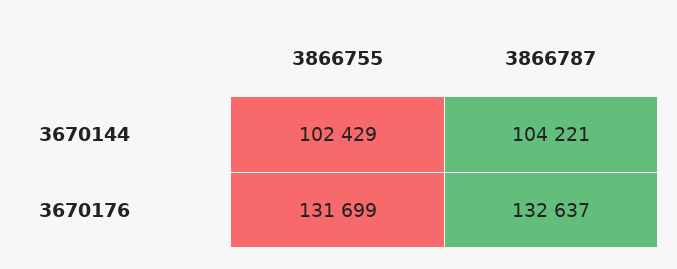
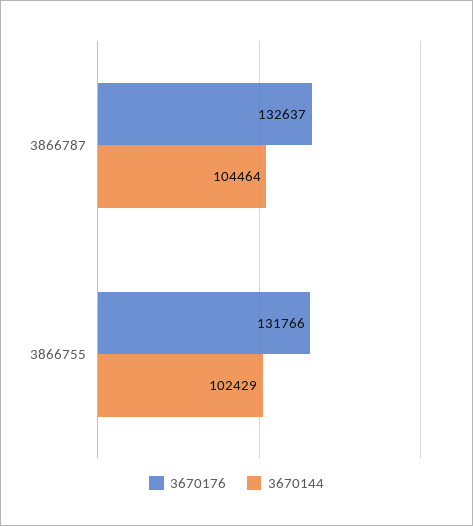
  {
    "3670144": {
      "3866755": 102429,
-     "3866787": 104221
+     "3866787": 104464
    },
    "3670176": {
-     "3866755": 131699,
+     "3866755": 131766,
      "3866787": 132637
    }
  }

